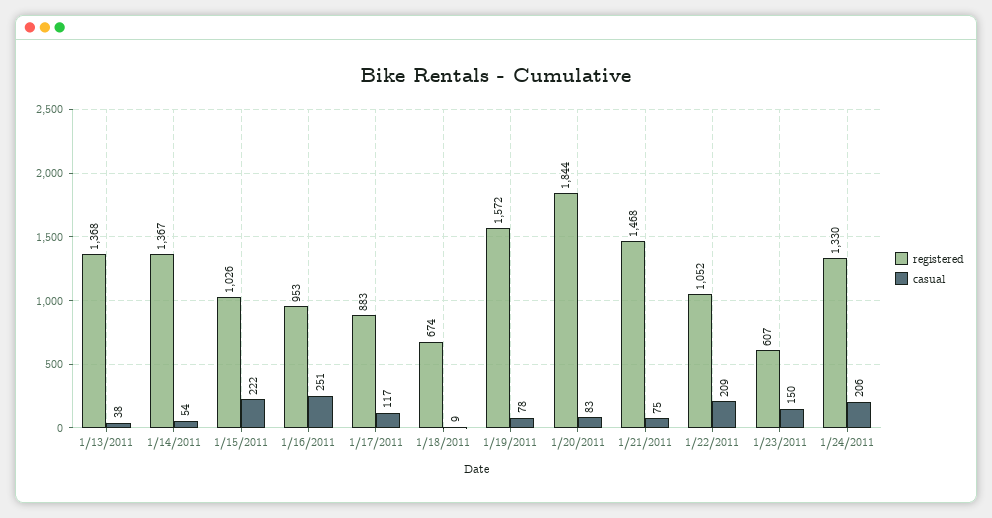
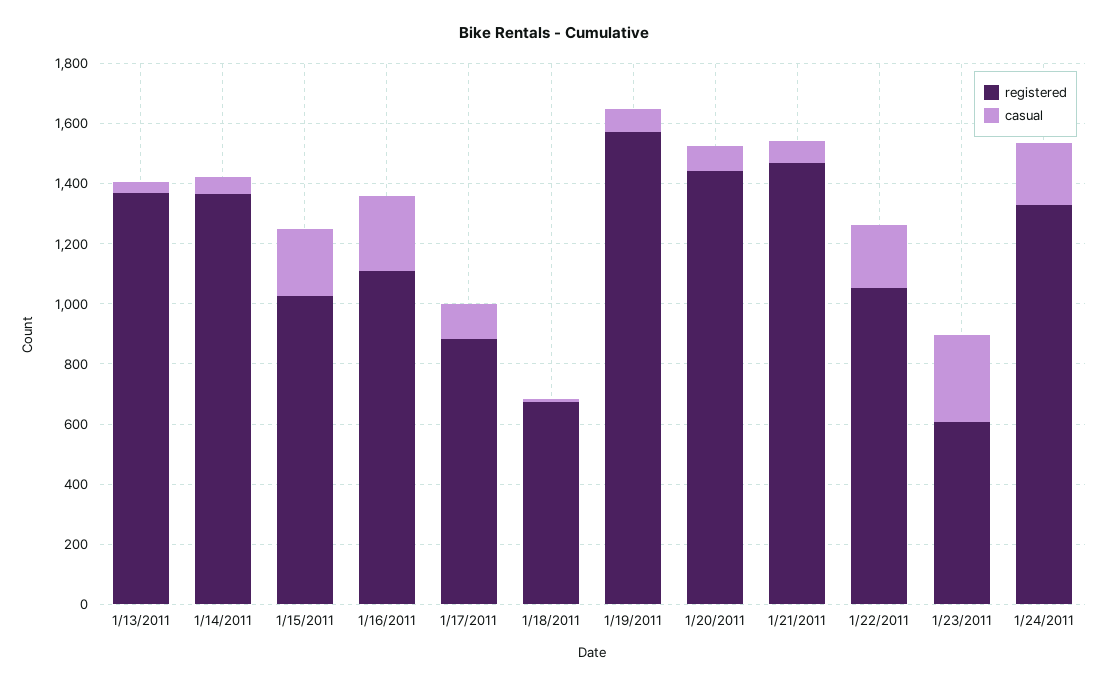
  {
    "registered": {
      "1/13/2011": 1368,
      "1/14/2011": 1367,
      "1/15/2011": 1026,
-     "1/16/2011": 953,
+     "1/16/2011": 1100,
      "1/17/2011": 883,
      "1/18/2011": 674,
      "1/19/2011": 1572,
-     "1/20/2011": 1844,
+     "1/20/2011": 1450,
      "1/21/2011": 1468,
      "1/22/2011": 1052,
      "1/23/2011": 607,
      "1/24/2011": 1330
    },
    "casual": {
      "1/13/2011": 38,
      "1/14/2011": 54,
      "1/15/2011": 222,
      "1/16/2011": 251,
      "1/17/2011": 117,
      "1/18/2011": 9,
      "1/19/2011": 78,
      "1/20/2011": 83,
      "1/21/2011": 75,
      "1/22/2011": 209,
-     "1/23/2011": 150,
+     "1/23/2011": 300,
      "1/24/2011": 206
    }
  }

